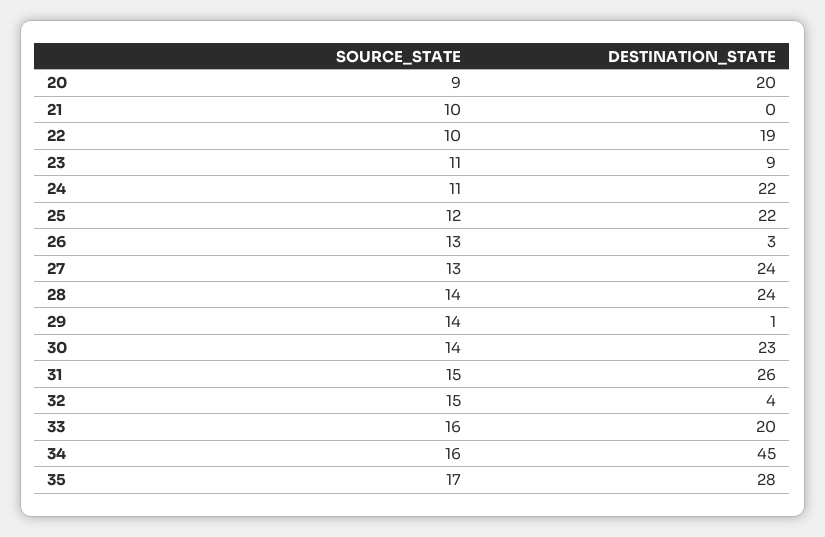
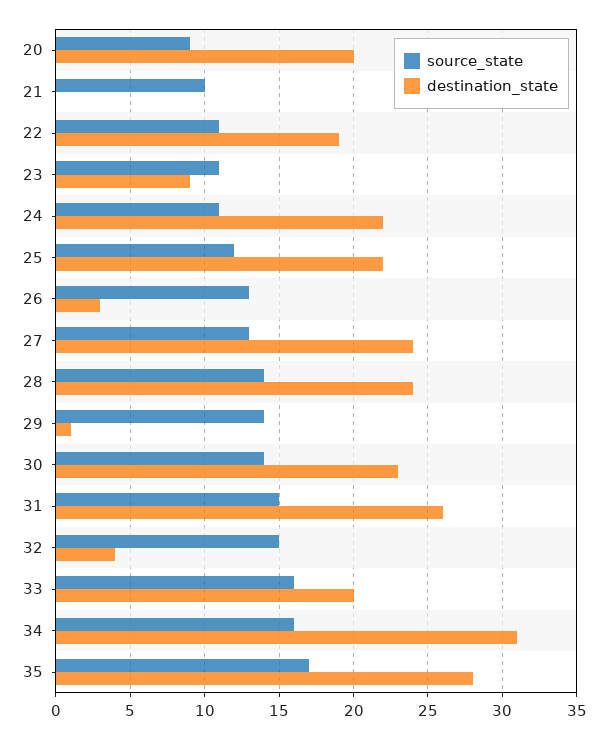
  {
    "SOURCE_STATE": {
      "20": 9,
      "21": 10,
-     "22": 10,
+     "22": 11,
      "23": 11,
      "24": 11,
      "25": 12,
      "26": 13,
      "27": 13,
      "28": 14,
      "29": 14,
      "30": 14,
      "31": 15,
      "32": 15,
      "33": 16,
      "34": 16,
      "35": 17
    },
    "DESTINATION_STATE": {
      "20": 20,
      "21": 0,
      "22": 19,
      "23": 9,
      "24": 22,
      "25": 22,
      "26": 3,
      "27": 24,
      "28": 24,
      "29": 1,
      "30": 23,
      "31": 26,
      "32": 4,
      "33": 20,
-     "34": 45,
+     "34": 31,
      "35": 28
    }
  }

